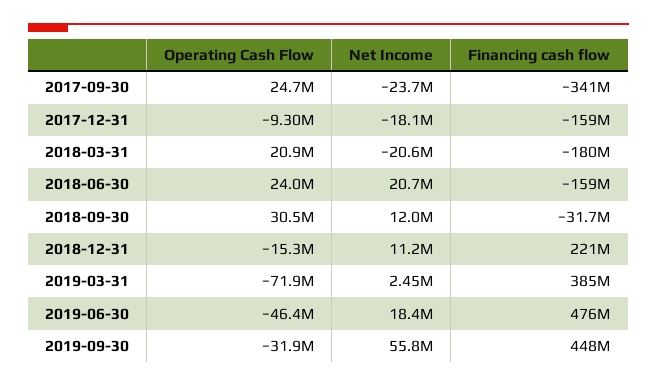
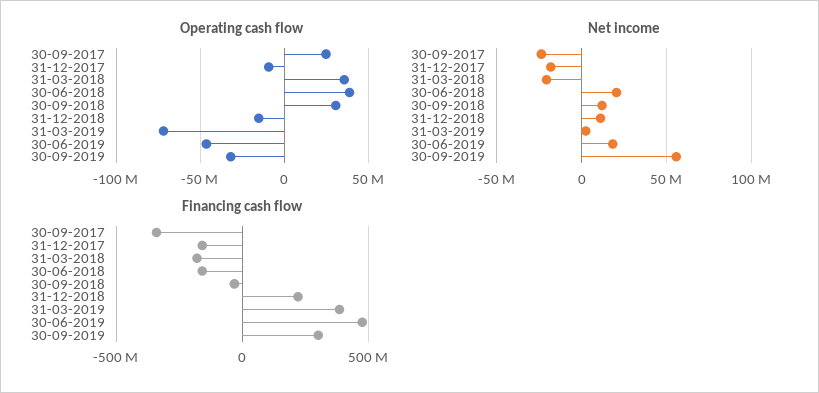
  {
    "Operating Cash Flow": {
      "2017-09-30": 24700000,
      "2017-12-31": -9300000,
-     "2018-03-31": 20900000,
+     "2018-03-31": 35000000,
-     "2018-06-30": 24000000,
+     "2018-06-30": 40000000,
      "2018-09-30": 30500000,
      "2018-12-31": -15300000,
      "2019-03-31": -71900000,
      "2019-06-30": -46400000,
      "2019-09-30": -31900000
    },
    "Net Income": {
      "2017-09-30": -23700000,
      "2017-12-31": -18100000,
      "2018-03-31": -20600000,
      "2018-06-30": 20700000,
      "2018-09-30": 12000000,
      "2018-12-31": 11200000,
      "2019-03-31": 2450000,
      "2019-06-30": 18400000,
      "2019-09-30": 55800000
    },
    "Financing cash flow": {
      "2017-09-30": -341000000,
      "2017-12-31": -159000000,
      "2018-03-31": -180000000,
      "2018-06-30": -159000000,
      "2018-09-30": -31700000,
      "2018-12-31": 221000000,
      "2019-03-31": 385000000,
      "2019-06-30": 476000000,
-     "2019-09-30": 448000000
+     "2019-09-30": 300000000
    }
  }

